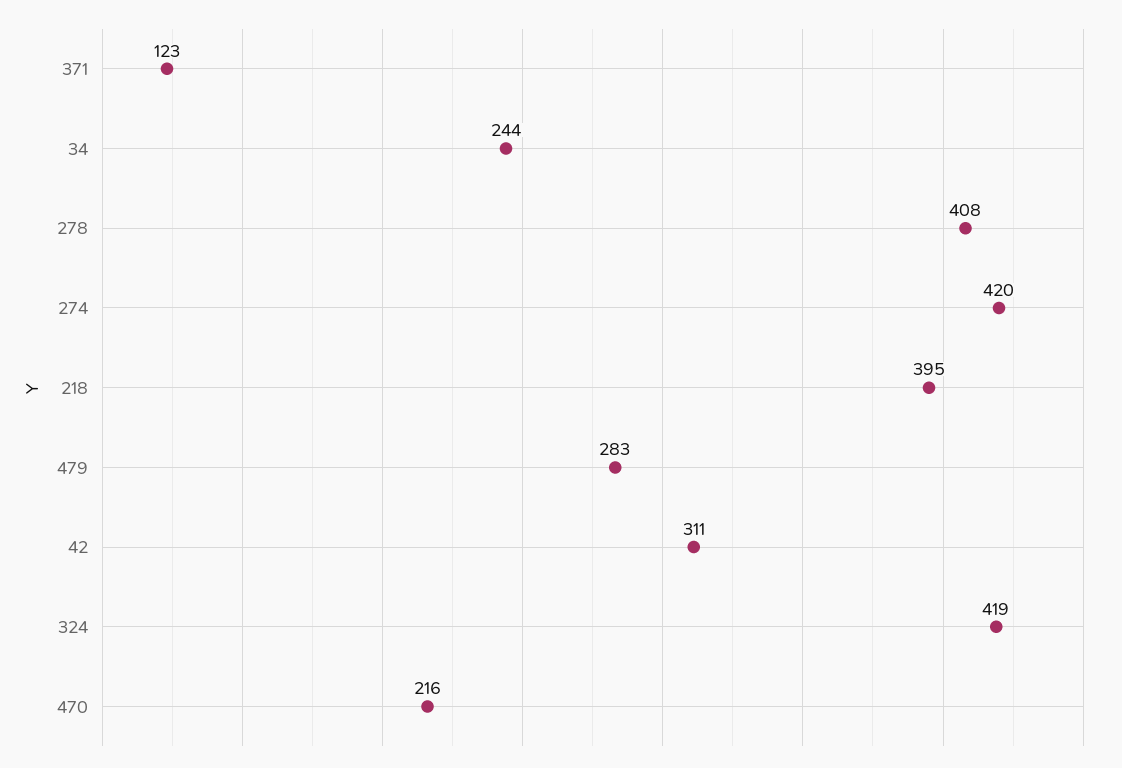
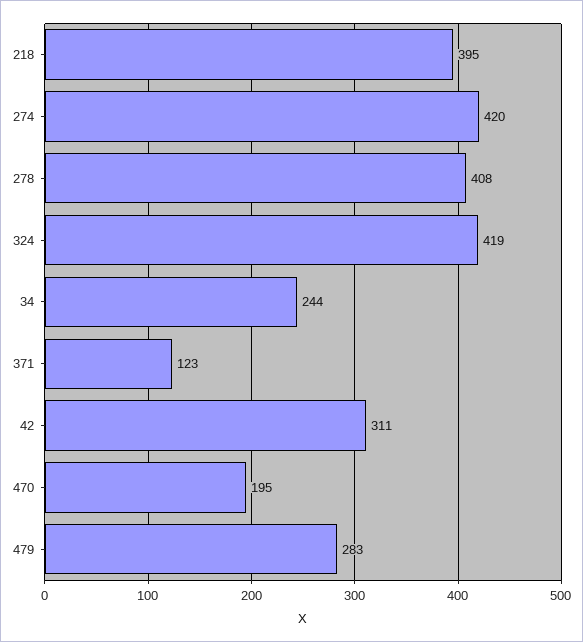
  {
    "371": 123,
    "34": 244,
    "278": 408,
    "274": 420,
    "218": 395,
    "479": 283,
    "42": 311,
    "324": 419,
-   "470": 216
+   "470": 195
  }

